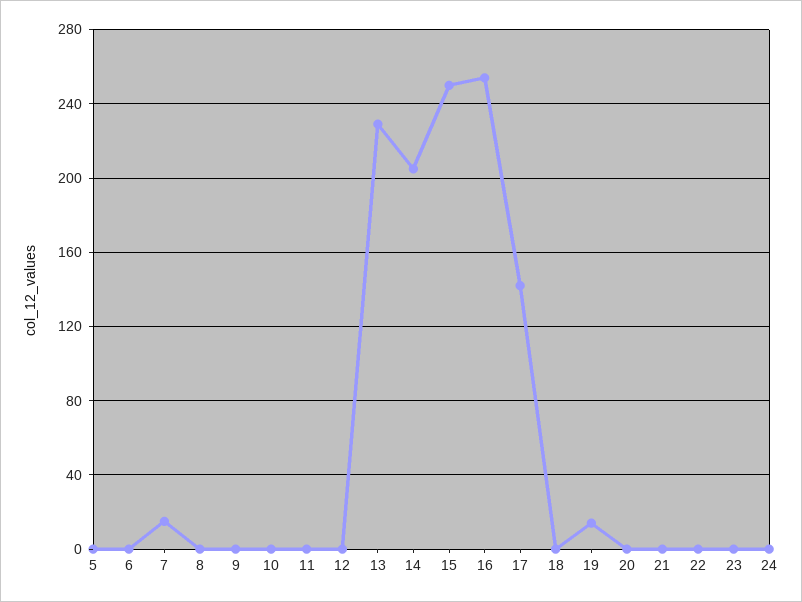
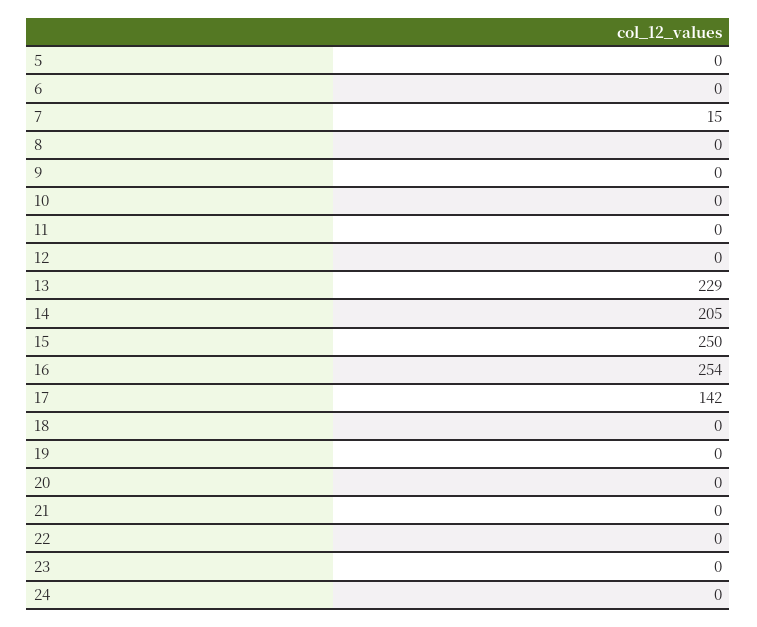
  {
    "5": 0,
    "6": 0,
    "7": 15,
    "8": 0,
    "9": 0,
    "10": 0,
    "11": 0,
    "12": 0,
    "13": 229,
    "14": 205,
    "15": 250,
    "16": 254,
    "17": 142,
    "18": 0,
-   "19": 15,
+   "19": 0,
    "20": 0,
    "21": 0,
    "22": 0,
    "23": 0,
    "24": 0
  }

